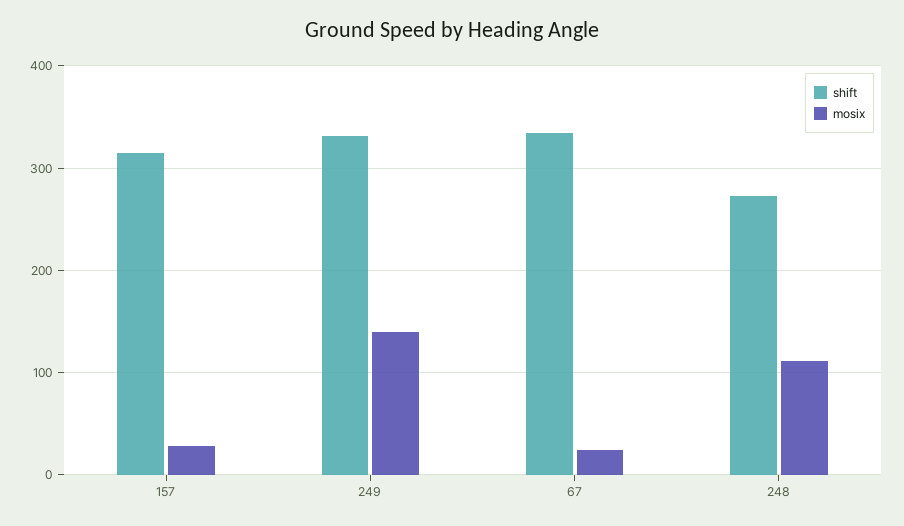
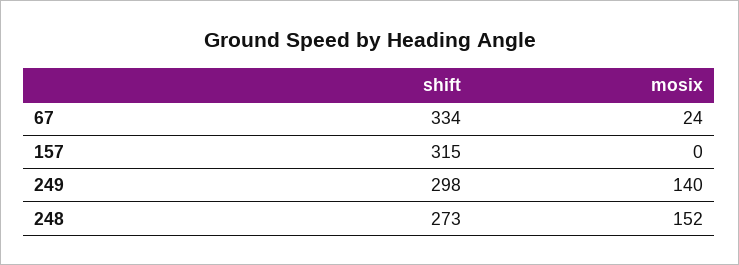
  {
    "shift": {
      "157": 315,
-     "249": 330,
+     "249": 298,
      "67": 334,
      "248": 273
    },
    "mosix": {
-     "157": 30,
+     "157": 0,
      "249": 140,
      "67": 24,
-     "248": 110
+     "248": 152
    }
  }

